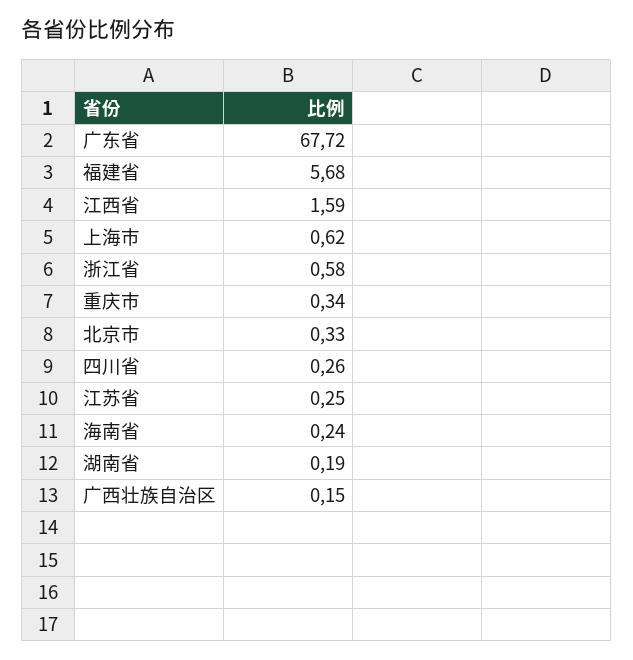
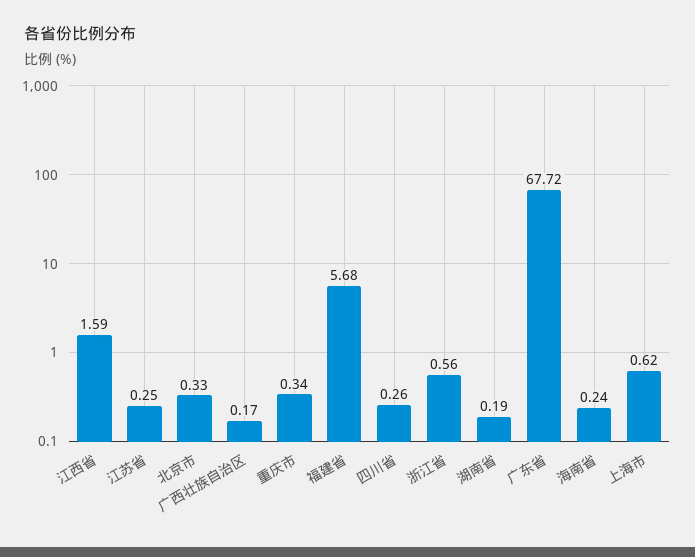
  {
    "广东省": 67.72,
    "福建省": 5.68,
    "江西省": 1.59,
    "上海市": 0.62,
-   "浙江省": 0.58,
+   "浙江省": 0.56,
    "重庆市": 0.34,
    "北京市": 0.33,
    "四川省": 0.26,
    "江苏省": 0.25,
    "海南省": 0.24,
    "湖南省": 0.19,
-   "广西壮族自治区": 0.15
+   "广西壮族自治区": 0.17
  }

